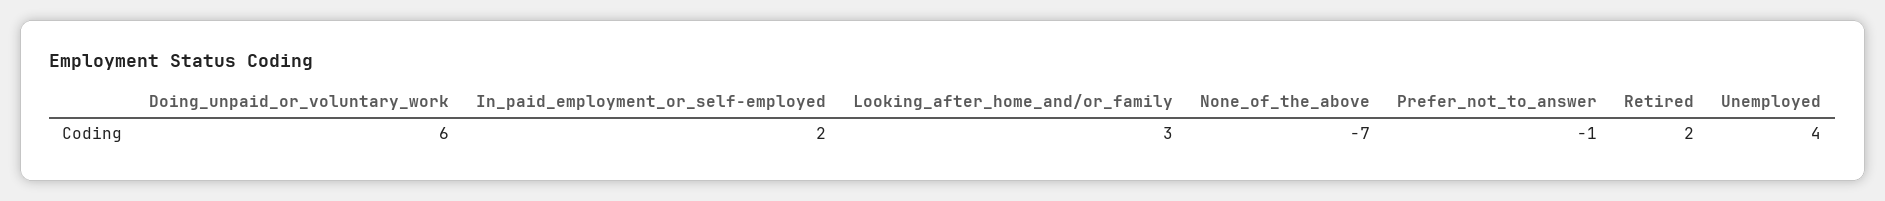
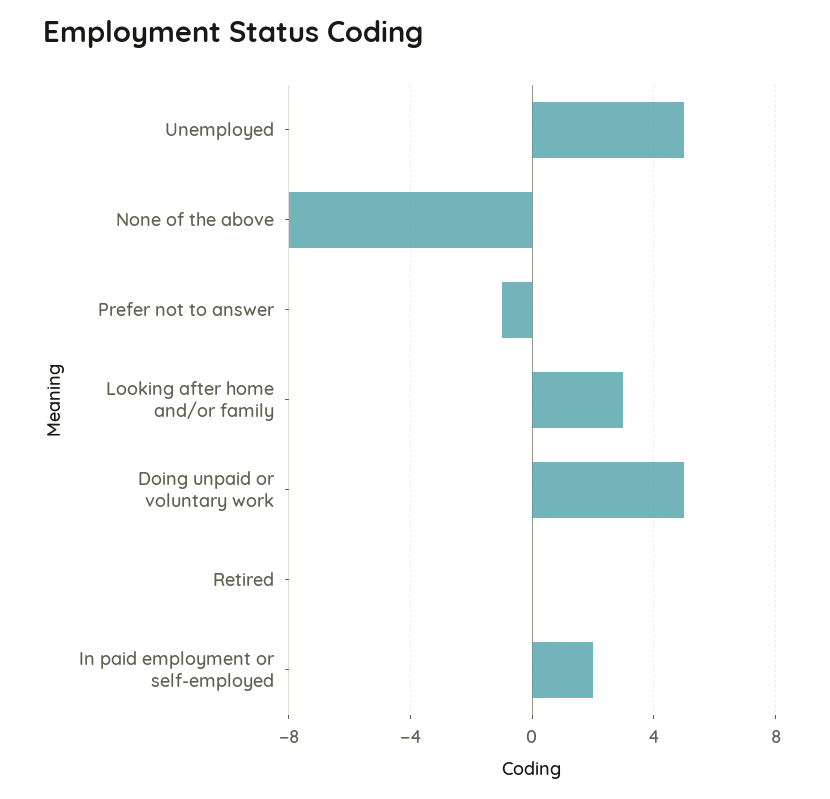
  {
-   "Doing_unpaid_or_voluntary_work": 6,
+   "Doing_unpaid_or_voluntary_work": 5,
    "In_paid_employment_or_self-employed": 2,
    "Looking_after_home_and/or_family": 3,
-   "None_of_the_above": -7,
+   "None_of_the_above": -8,
    "Prefer_not_to_answer": -1,
-   "Retired": 2,
+   "Retired": 0,
-   "Unemployed": 4
+   "Unemployed": 5
  }

